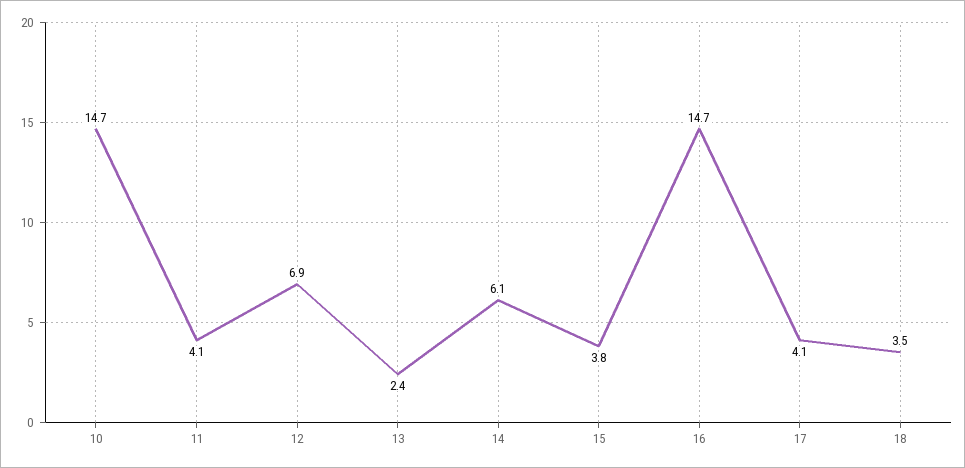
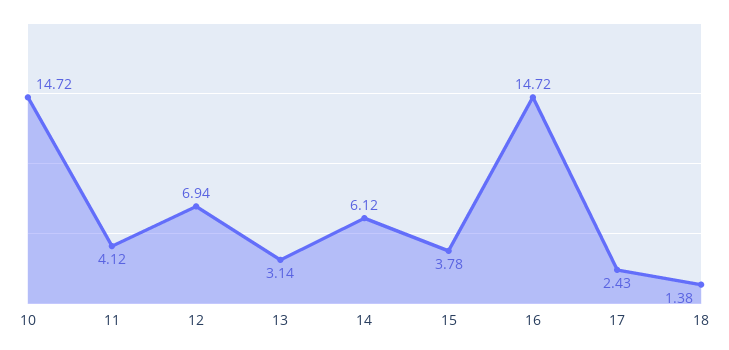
  {
    "10": 14.72,
    "11": 4.12,
    "12": 6.94,
-   "13": 2.4,
+   "13": 3.14,
    "14": 6.12,
    "15": 3.78,
    "16": 14.72,
-   "17": 4.1,
+   "17": 2.43,
-   "18": 3.5
+   "18": 1.38
  }

